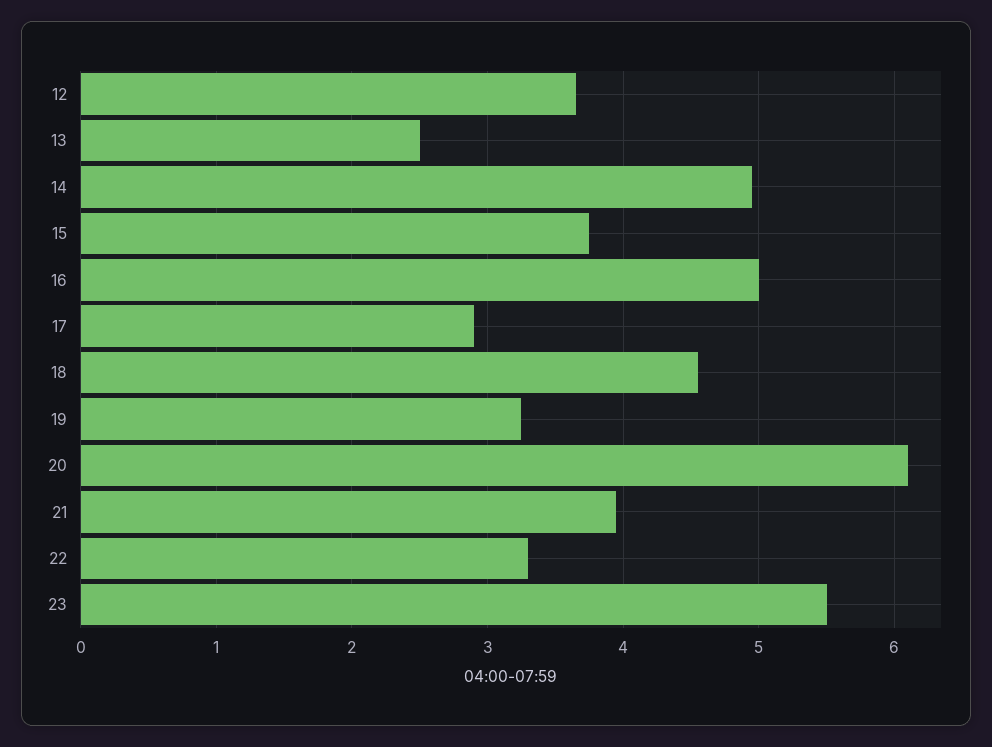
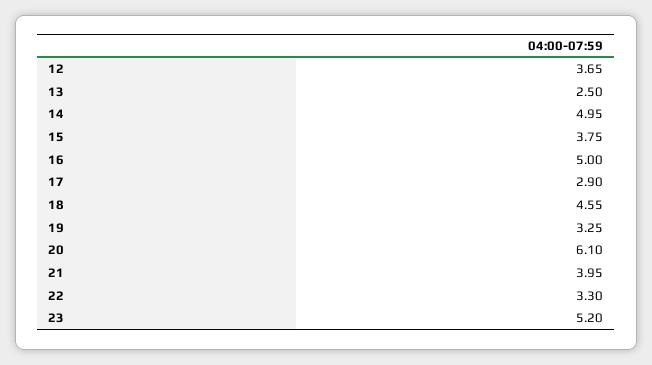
  {
    "12": 3.65,
    "13": 2.5,
    "14": 4.95,
    "15": 3.75,
    "16": 5,
    "17": 2.9,
    "18": 4.55,
    "19": 3.25,
    "20": 6.1,
    "21": 3.95,
    "22": 3.3,
-   "23": 5.5
+   "23": 5.2
  }

